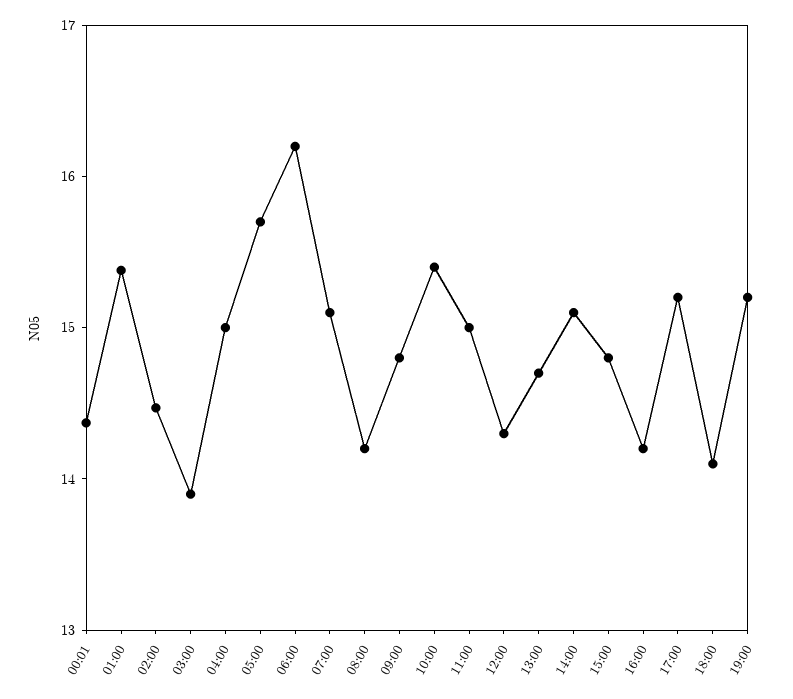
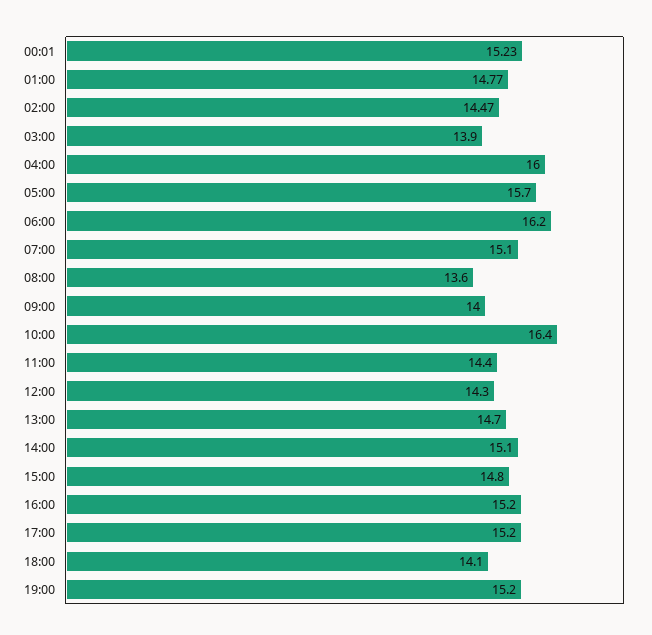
  {
-   "00:01": 14.4,
+   "00:01": 15.23,
-   "01:00": 15.4,
+   "01:00": 14.77,
    "02:00": 14.47,
    "03:00": 13.9,
-   "04:00": 15,
+   "04:00": 16,
    "05:00": 15.7,
    "06:00": 16.2,
    "07:00": 15.1,
-   "08:00": 14.2,
+   "08:00": 13.6,
-   "09:00": 14.8,
+   "09:00": 14,
-   "10:00": 15.4,
+   "10:00": 16.4,
-   "11:00": 15,
+   "11:00": 14.4,
    "12:00": 14.3,
    "13:00": 14.7,
    "14:00": 15.1,
    "15:00": 14.8,
-   "16:00": 14.2,
+   "16:00": 15.2,
    "17:00": 15.2,
    "18:00": 14.1,
    "19:00": 15.2
  }

